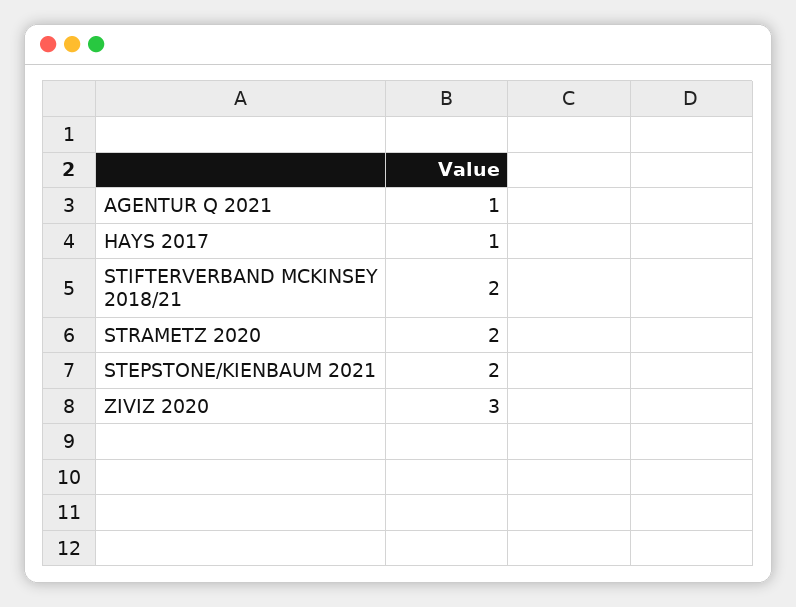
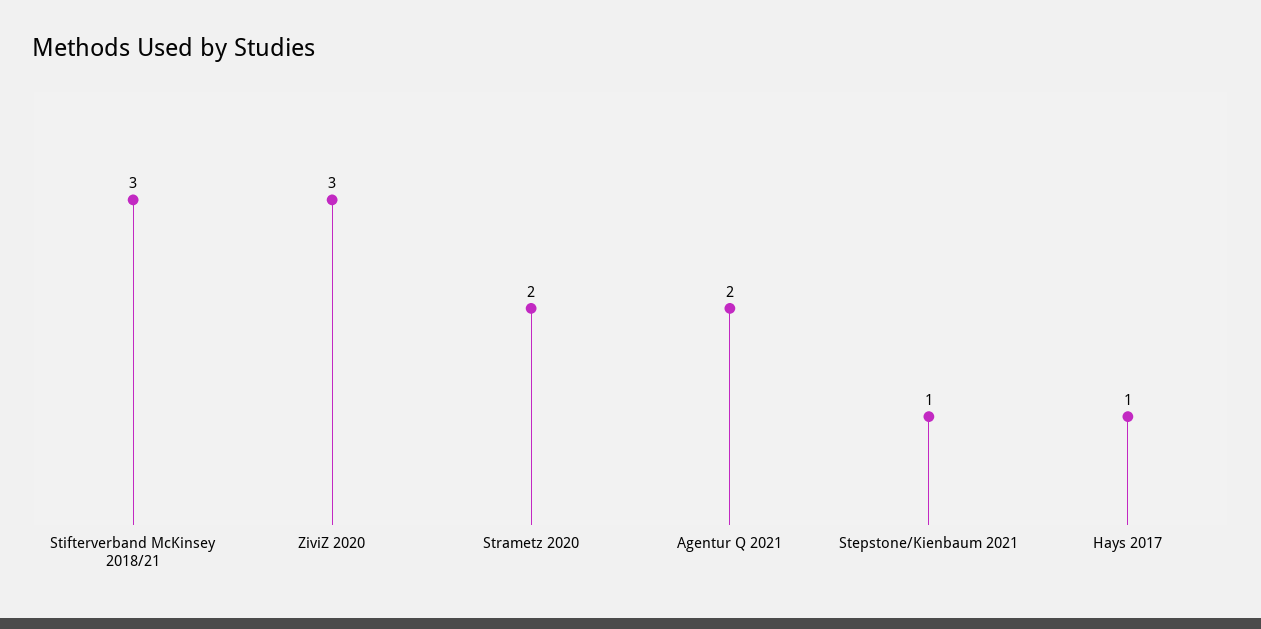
  {
-   "AGENTUR Q 2021": 1,
+   "AGENTUR Q 2021": 2,
    "HAYS 2017": 1,
-   "STIFTERVERBAND MCKINSEY 2018/21": 2,
+   "STIFTERVERBAND MCKINSEY 2018/21": 3,
    "STRAMETZ 2020": 2,
-   "STEPSTONE/KIENBAUM 2021": 2,
+   "STEPSTONE/KIENBAUM 2021": 1,
    "ZIVIZ 2020": 3
  }

